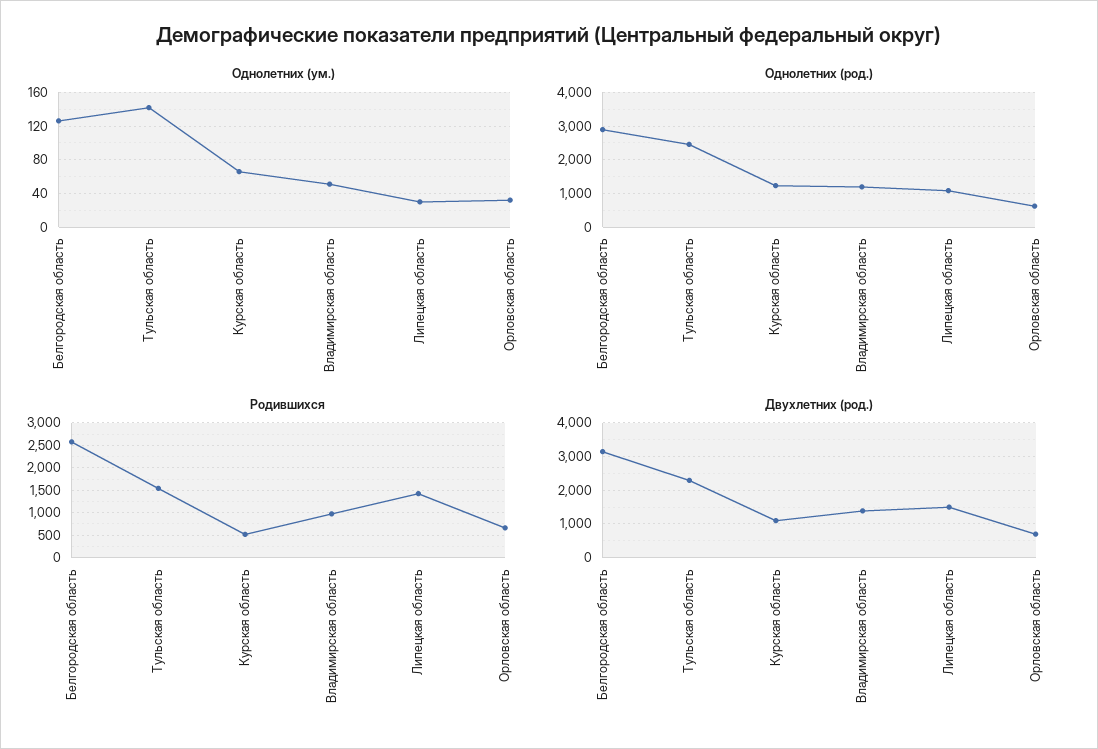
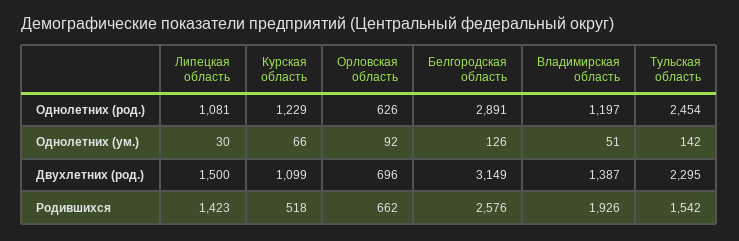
  {
    "Однолетних (ум.)": {
      "Белгородская область": 126,
      "Тульская область": 142,
      "Курская область": 66,
      "Владимирская область": 51,
      "Липецкая область": 30,
-     "Орловская область": 30
+     "Орловская область": 92
    },
    "Однолетних (род.)": {
      "Белгородская область": 2891,
      "Тульская область": 2454,
      "Курская область": 1229,
      "Владимирская область": 1197,
      "Липецкая область": 1081,
      "Орловская область": 626
    },
    "Родившихся": {
      "Белгородская область": 2576,
      "Тульская область": 1542,
      "Курская область": 518,
-     "Владимирская область": 1000,
+     "Владимирская область": 1926,
      "Липецкая область": 1423,
      "Орловская область": 662
    },
    "Двухлетних (род.)": {
      "Белгородская область": 3149,
      "Тульская область": 2295,
      "Курская область": 1099,
      "Владимирская область": 1387,
      "Липецкая область": 1500,
      "Орловская область": 696
    }
  }

